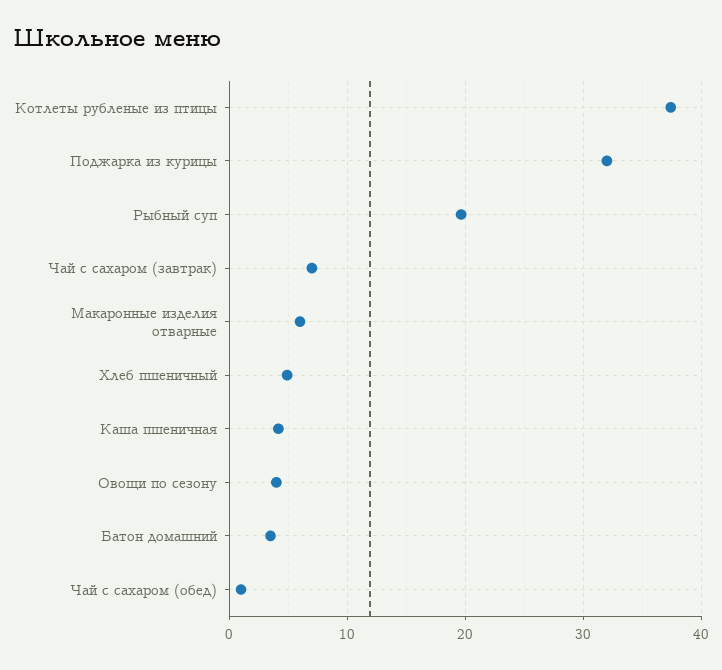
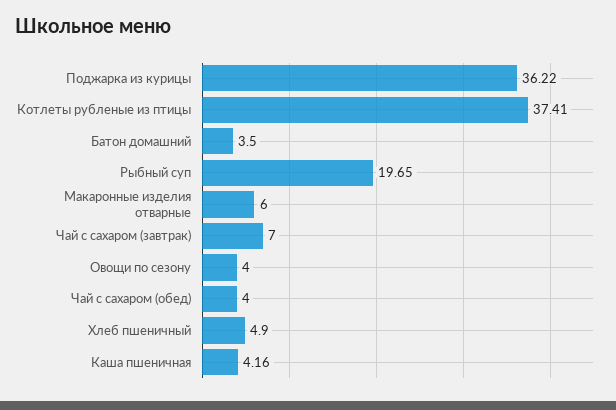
  {
    "Котлеты рубленые из птицы": 37.41,
-   "Поджарка из курицы": 32,
+   "Поджарка из курицы": 36.22,
    "Рыбный суп": 19.65,
    "Чай с сахаром (завтрак)": 7,
    "Макаронные изделия отварные": 6,
    "Хлеб пшеничный": 4.9,
    "Каша пшеничная": 4.16,
    "Овощи по сезону": 4,
    "Батон домашний": 3.5,
-   "Чай с сахаром (обед)": 1
+   "Чай с сахаром (обед)": 4
  }

